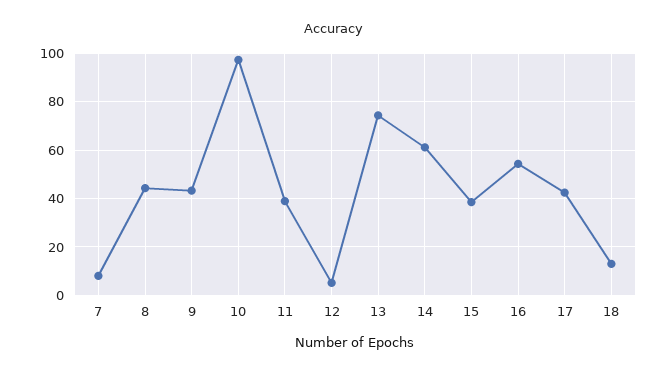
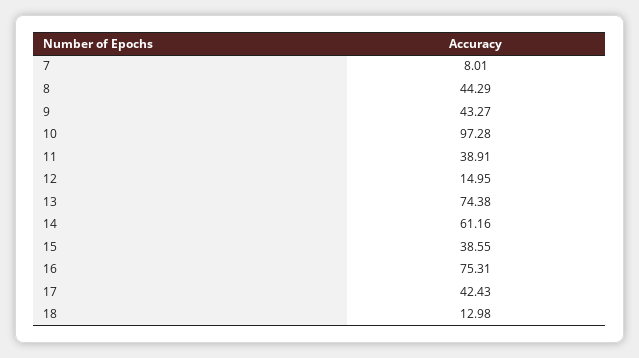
  {
    "7": 8.01,
    "8": 44.29,
    "9": 43.27,
    "10": 97.28,
    "11": 38.91,
-   "12": 5,
+   "12": 14.95,
    "13": 74.38,
    "14": 61.16,
    "15": 38.55,
-   "16": 55,
+   "16": 75.31,
    "17": 42.43,
    "18": 12.98
  }

